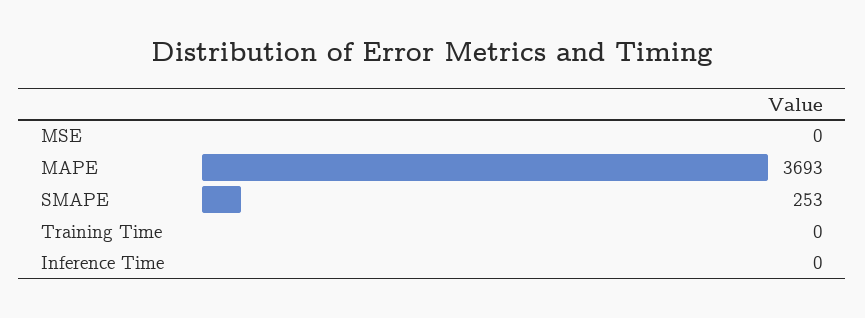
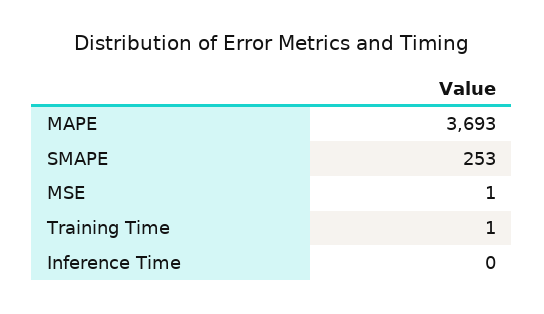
  {
-   "MSE": 0,
+   "MSE": 1,
    "MAPE": 3693,
    "SMAPE": 253,
-   "Training Time": 0,
+   "Training Time": 1,
    "Inference Time": 0
  }

